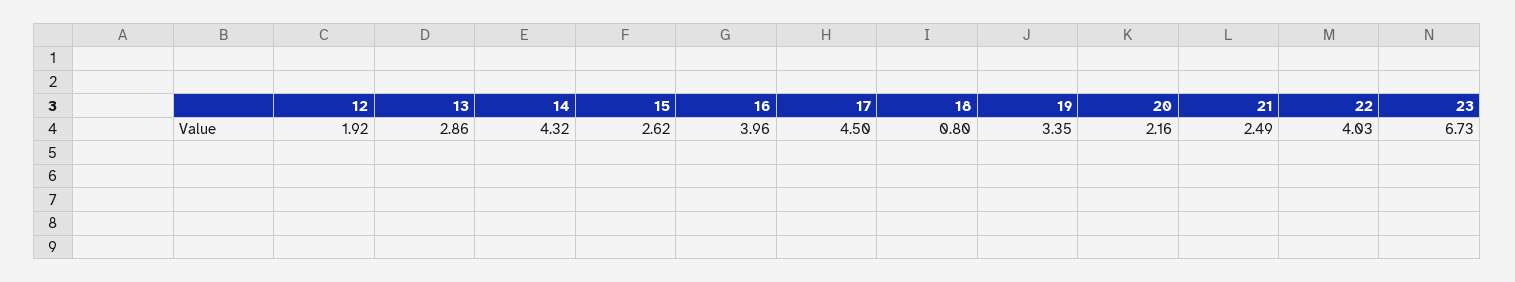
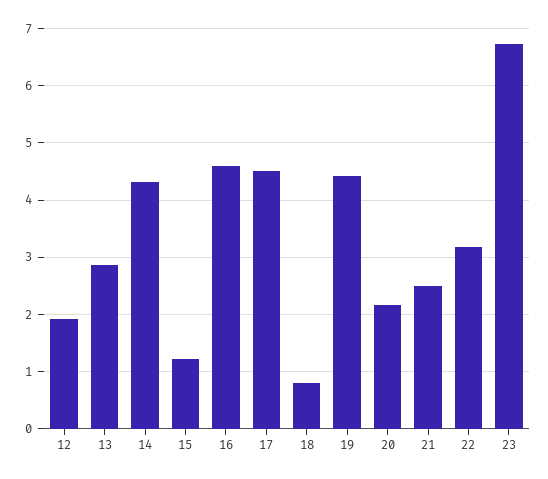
  {
    "12": 1.92,
    "13": 2.86,
    "14": 4.32,
-   "15": 2.62,
+   "15": 1.2,
-   "16": 3.96,
+   "16": 4.6,
    "17": 4.5,
    "18": 0.8,
-   "19": 3.35,
+   "19": 4.4,
    "20": 2.16,
    "21": 2.49,
-   "22": 4.03,
+   "22": 3.2,
    "23": 6.73
  }

